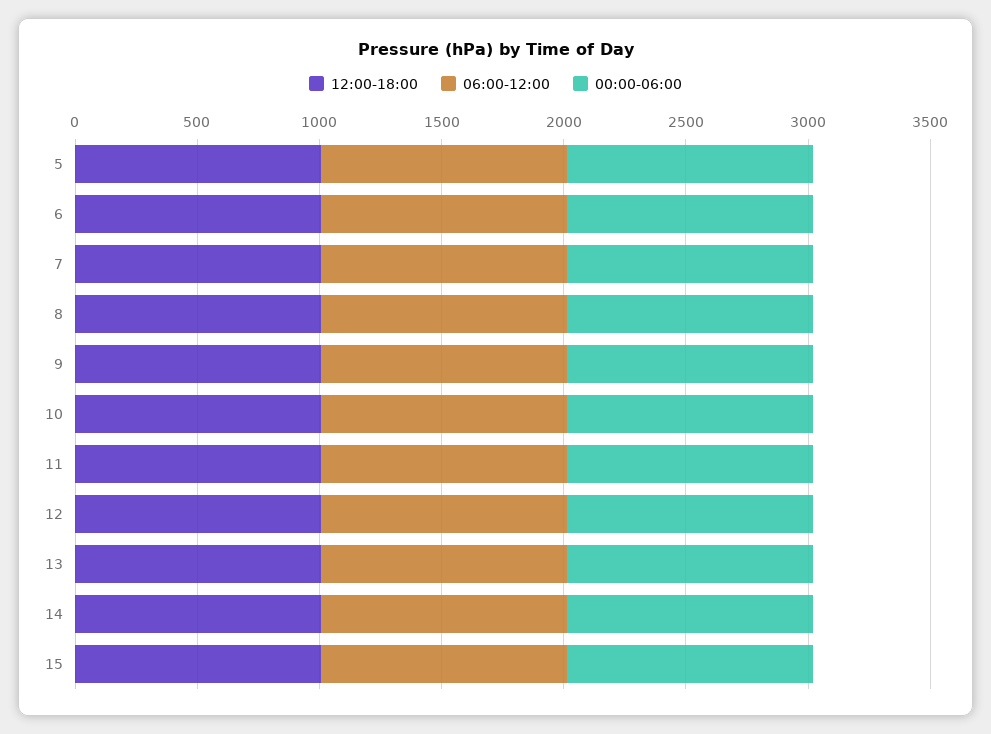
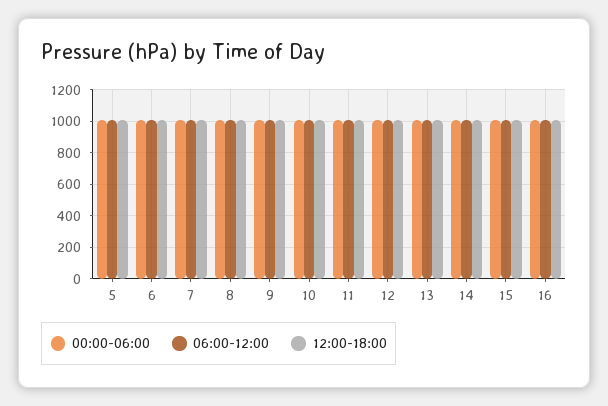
  {
    "12:00-18:00": {
      "5": 1000,
      "6": 1000,
      "7": 1000,
      "8": 1000,
      "9": 1000,
      "10": 1000,
      "11": 1000,
      "12": 1000,
      "13": 1000,
      "14": 1000,
-     "15": 1000
+     "15": 1000,
+     "16": 1000
    },
    "06:00-12:00": {
      "5": 1000,
      "6": 1000,
      "7": 1000,
      "8": 1000,
      "9": 1000,
      "10": 1000,
      "11": 1000,
      "12": 1000,
      "13": 1000,
      "14": 1000,
-     "15": 1000
+     "15": 1000,
+     "16": 1000
    },
    "00:00-06:00": {
      "5": 1000,
      "6": 1000,
      "7": 1000,
      "8": 1000,
      "9": 1000,
      "10": 1000,
      "11": 1000,
      "12": 1000,
      "13": 1000,
      "14": 1000,
-     "15": 1000
+     "15": 1000,
+     "16": 1000
    }
  }

